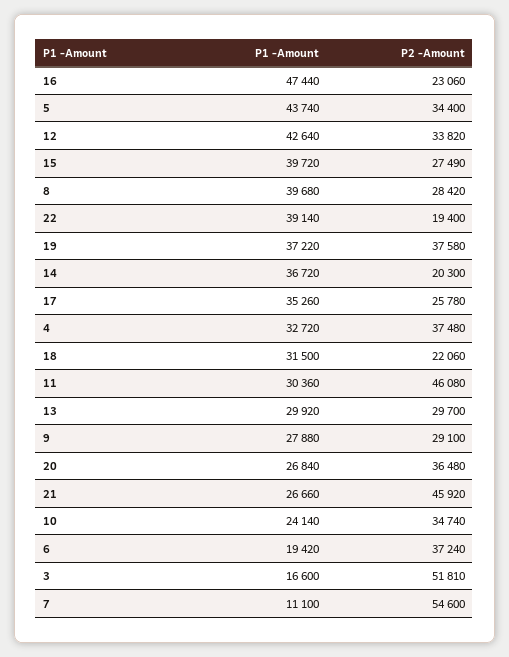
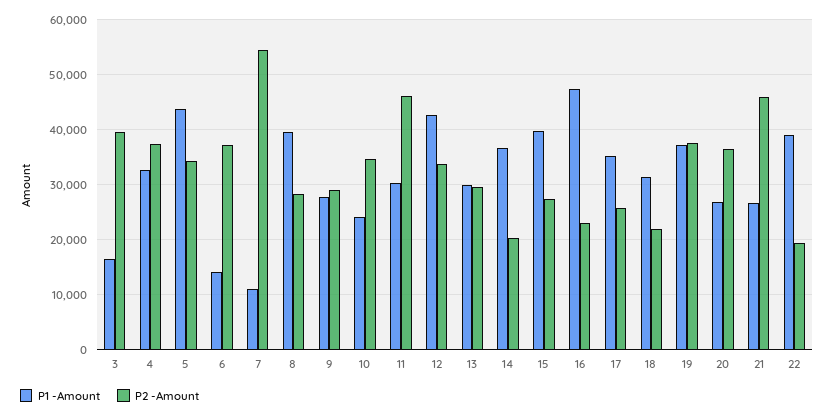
  {
    "P1 -Amount": {
      "16": 47440,
      "5": 43740,
      "12": 42640,
      "15": 39720,
      "8": 39680,
      "22": 39140,
      "19": 37220,
      "14": 36720,
      "17": 35260,
      "4": 32720,
      "18": 31500,
      "11": 30360,
      "13": 29920,
      "9": 27880,
      "20": 26840,
      "21": 26660,
      "10": 24140,
-     "6": 19420,
+     "6": 14000,
      "3": 16600,
      "7": 11100
    },
    "P2 -Amount": {
      "16": 23060,
      "5": 34400,
      "12": 33820,
      "15": 27490,
      "8": 28420,
      "22": 19400,
      "19": 37580,
      "14": 20300,
      "17": 25780,
      "4": 37480,
      "18": 22060,
      "11": 46080,
      "13": 29700,
      "9": 29100,
      "20": 36480,
      "21": 45920,
      "10": 34740,
      "6": 37240,
-     "3": 51810,
+     "3": 40000,
      "7": 54600
    }
  }

